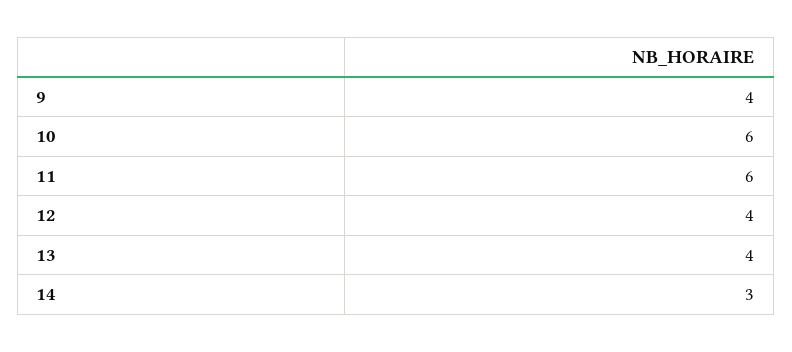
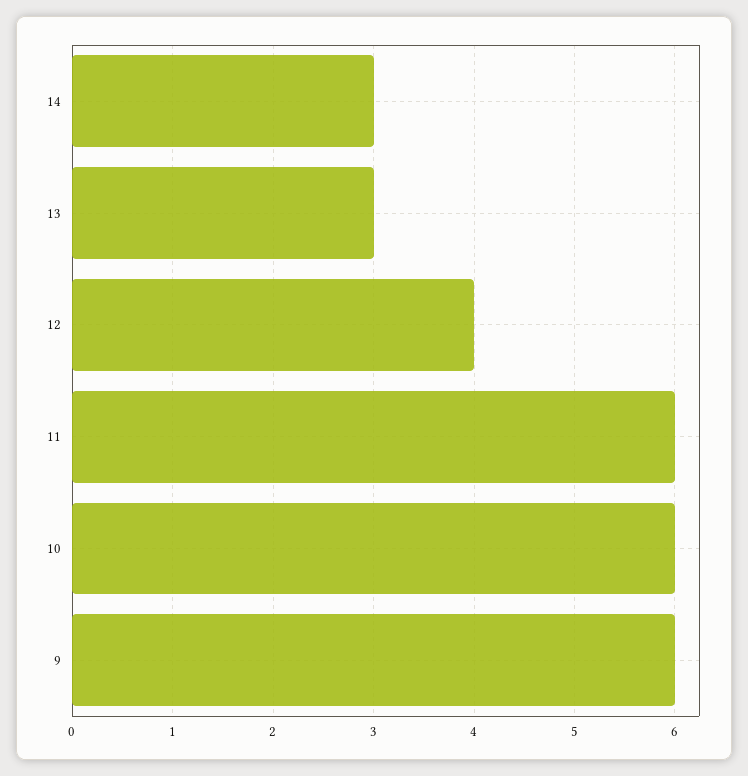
  {
-   "9": 4,
+   "9": 6,
    "10": 6,
    "11": 6,
    "12": 4,
-   "13": 4,
+   "13": 3,
    "14": 3
  }

